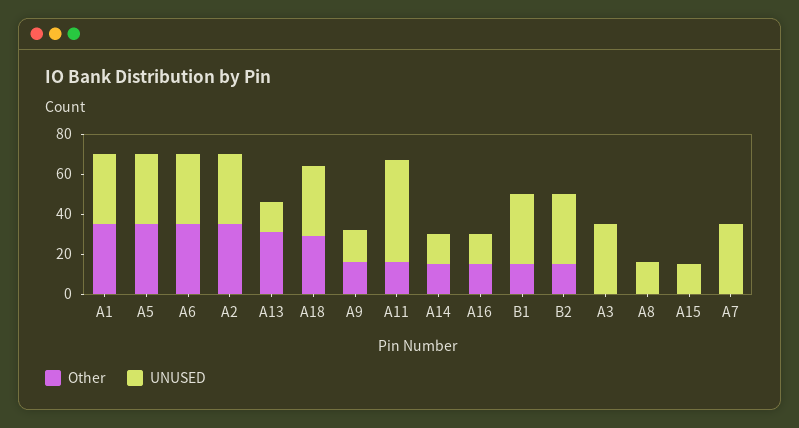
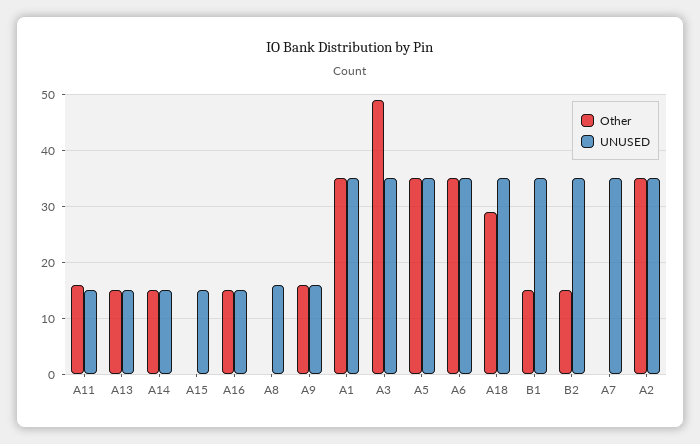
  {
    "Other": {
      "A1": 35,
      "A5": 35,
      "A6": 35,
      "A2": 35,
-     "A13": 30,
+     "A13": 15,
      "A18": 30,
      "A9": 15,
      "A11": 15,
      "A14": 15,
      "A16": 15,
      "B1": 15,
      "B2": 15,
-     "A3": 0,
+     "A3": 50,
      "A8": 0,
      "A15": 0,
      "A7": 0
    },
    "UNUSED": {
      "A1": 35,
      "A5": 35,
      "A6": 35,
      "A2": 35,
      "A13": 15,
      "A18": 35,
      "A9": 15,
-     "A11": 50,
+     "A11": 15,
      "A14": 15,
      "A16": 15,
      "B1": 35,
      "B2": 35,
      "A3": 35,
      "A8": 15,
      "A15": 15,
      "A7": 35
    }
  }

